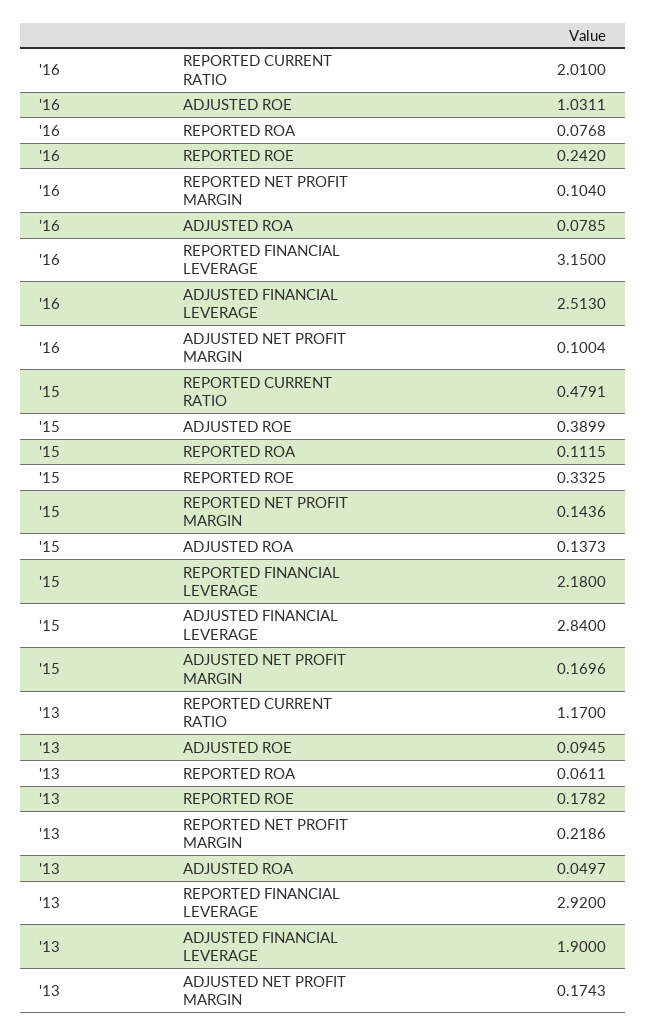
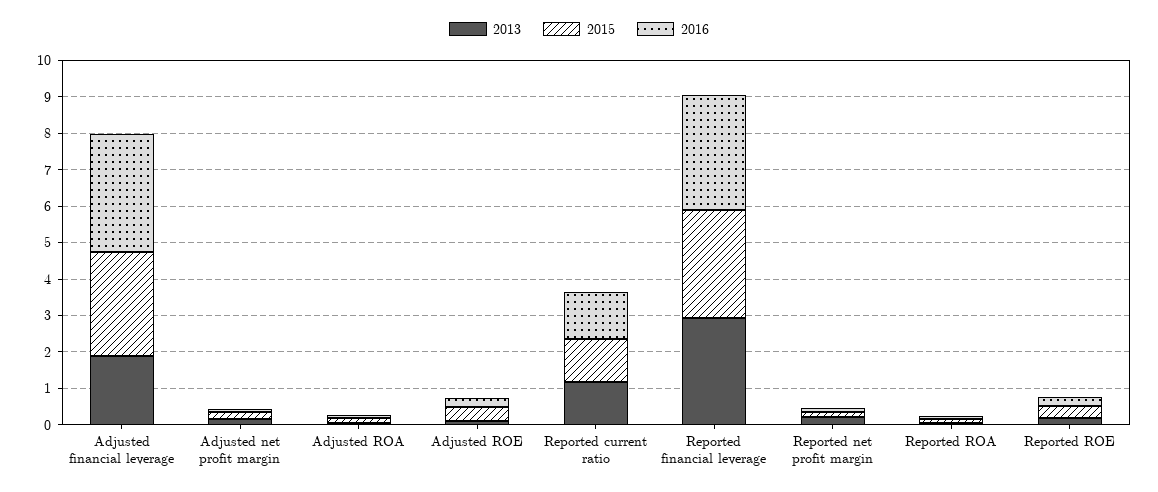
  {
    "'16": {
-     "REPORTED CURRENT RATIO": 2.01,
+     "REPORTED CURRENT RATIO": 1.25,
-     "ADJUSTED ROE": 1.0311,
+     "ADJUSTED ROE": 0.25,
      "REPORTED ROA": 0.0768,
      "REPORTED ROE": 0.242,
      "REPORTED NET PROFIT MARGIN": 0.104,
      "ADJUSTED ROA": 0.0785,
      "REPORTED FINANCIAL LEVERAGE": 3.15,
-     "ADJUSTED FINANCIAL LEVERAGE": 2.513,
+     "ADJUSTED FINANCIAL LEVERAGE": 3.25,
      "ADJUSTED NET PROFIT MARGIN": 0.1004
    },
    "'15": {
-     "REPORTED CURRENT RATIO": 0.4791,
+     "REPORTED CURRENT RATIO": 1.25,
      "ADJUSTED ROE": 0.3899,
      "REPORTED ROA": 0.1115,
      "REPORTED ROE": 0.3325,
      "REPORTED NET PROFIT MARGIN": 0.1436,
      "ADJUSTED ROA": 0.1373,
-     "REPORTED FINANCIAL LEVERAGE": 2.18,
+     "REPORTED FINANCIAL LEVERAGE": 3,
      "ADJUSTED FINANCIAL LEVERAGE": 2.84,
      "ADJUSTED NET PROFIT MARGIN": 0.1696
    },
    "'13": {
      "REPORTED CURRENT RATIO": 1.17,
      "ADJUSTED ROE": 0.0945,
      "REPORTED ROA": 0.0611,
      "REPORTED ROE": 0.1782,
      "REPORTED NET PROFIT MARGIN": 0.2186,
      "ADJUSTED ROA": 0.0497,
      "REPORTED FINANCIAL LEVERAGE": 2.92,
      "ADJUSTED FINANCIAL LEVERAGE": 1.9,
      "ADJUSTED NET PROFIT MARGIN": 0.1743
    }
  }

